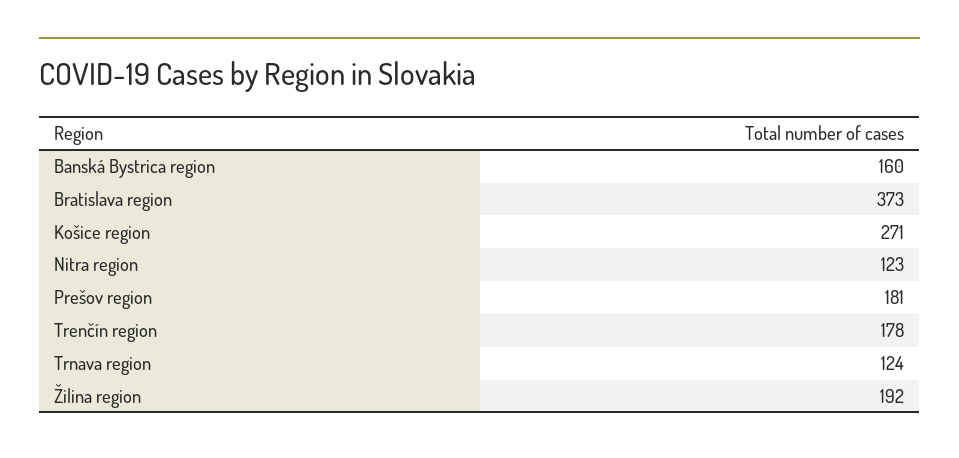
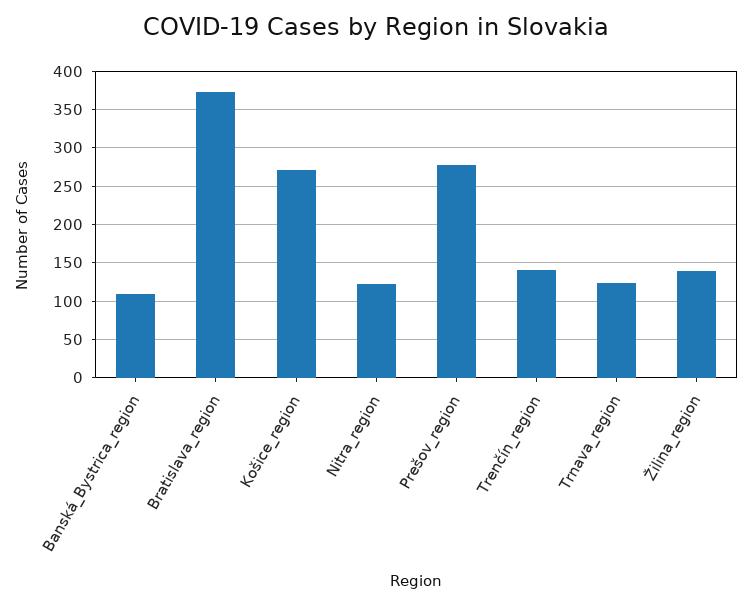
  {
-   "Banská Bystrica region": 160,
+   "Banská Bystrica region": 110,
    "Bratislava region": 373,
    "Košice region": 271,
    "Nitra region": 123,
-   "Prešov region": 181,
+   "Prešov region": 280,
-   "Trenčín region": 178,
+   "Trenčín region": 140,
    "Trnava region": 124,
-   "Žilina region": 192
+   "Žilina region": 140
  }

